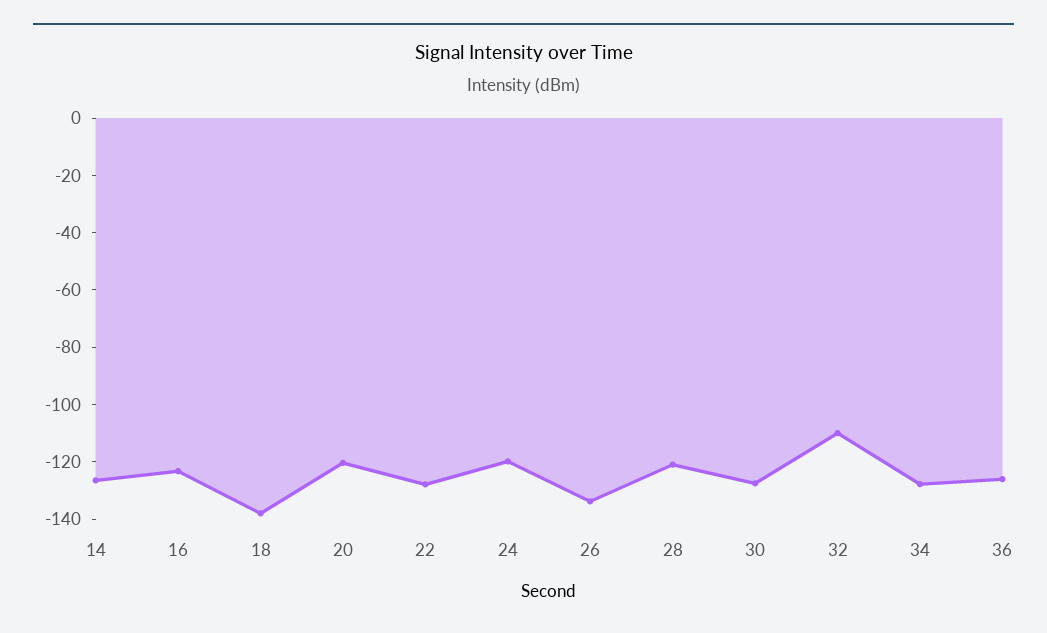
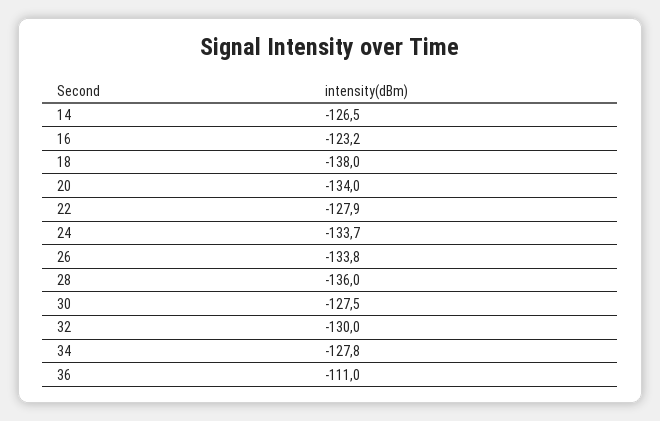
  {
    "14": -126.5,
    "16": -123.2,
    "18": -138,
-   "20": -120,
+   "20": -134,
    "22": -127.9,
-   "24": -120,
+   "24": -133.7,
    "26": -133.8,
-   "28": -120,
+   "28": -136,
    "30": -127.5,
-   "32": -110,
+   "32": -130,
    "34": -127.8,
-   "36": -125
+   "36": -111
  }

